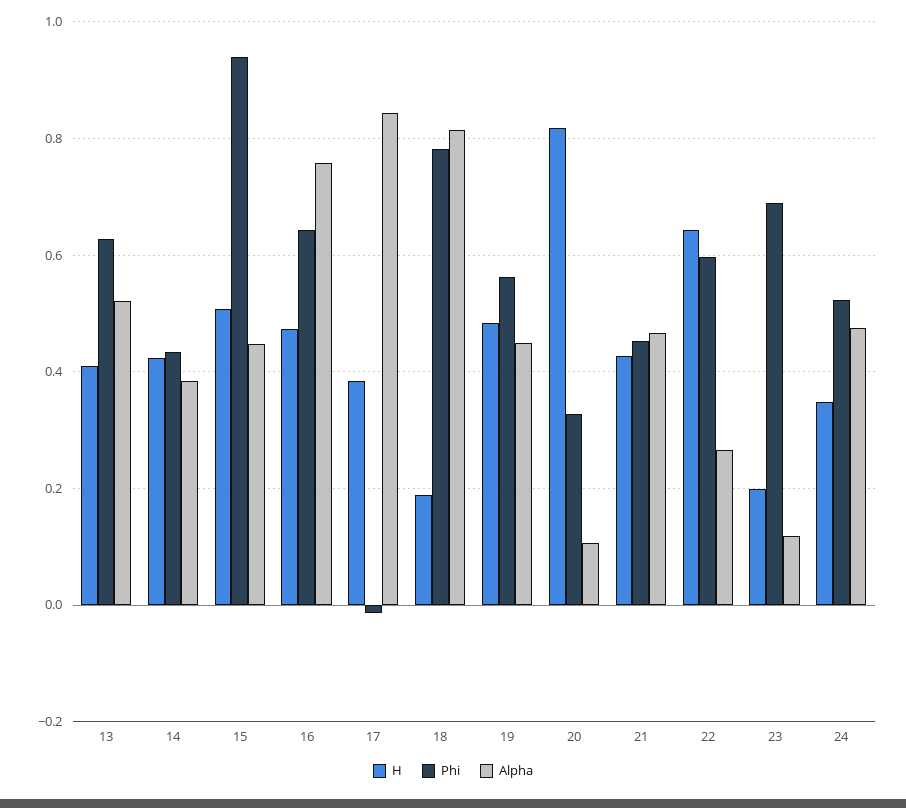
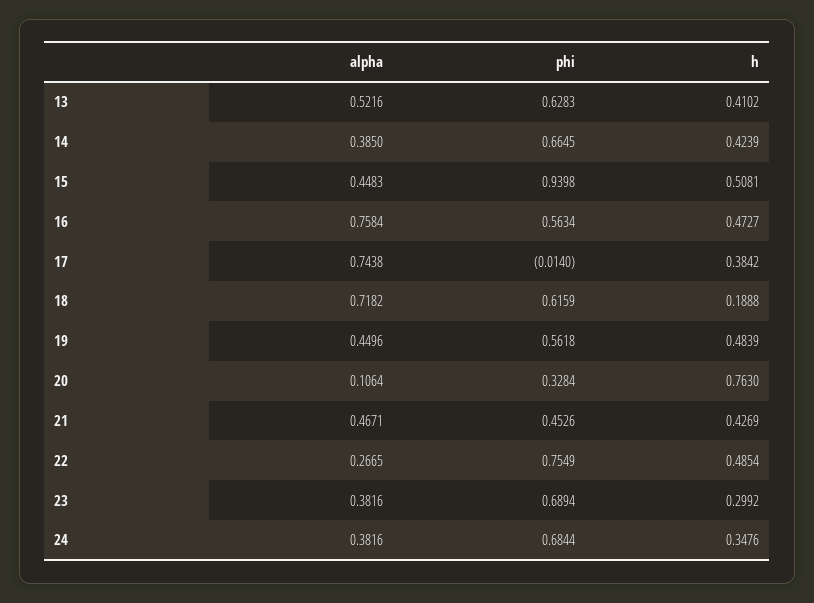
  {
    "H": {
      "13": 0.4102,
      "14": 0.4239,
      "15": 0.5081,
      "16": 0.4727,
      "17": 0.3842,
      "18": 0.1888,
      "19": 0.4839,
-     "20": 0.82,
+     "20": 0.763,
      "21": 0.4269,
-     "22": 0.64,
+     "22": 0.4854,
-     "23": 0.2,
+     "23": 0.2992,
      "24": 0.3476
    },
    "Phi": {
      "13": 0.6283,
-     "14": 0.44,
+     "14": 0.6645,
      "15": 0.9398,
-     "16": 0.64,
+     "16": 0.5634,
      "17": -0.014,
-     "18": 0.78,
+     "18": 0.6159,
      "19": 0.5618,
      "20": 0.3284,
      "21": 0.4526,
-     "22": 0.6,
+     "22": 0.7549,
      "23": 0.6894,
-     "24": 0.52
+     "24": 0.6844
    },
    "Alpha": {
      "13": 0.5216,
      "14": 0.385,
      "15": 0.4483,
      "16": 0.7584,
-     "17": 0.84,
+     "17": 0.7438,
-     "18": 0.82,
+     "18": 0.7182,
      "19": 0.4496,
      "20": 0.1064,
      "21": 0.4671,
      "22": 0.2665,
-     "23": 0.12,
+     "23": 0.3816,
-     "24": 0.48
+     "24": 0.3816
    }
  }

